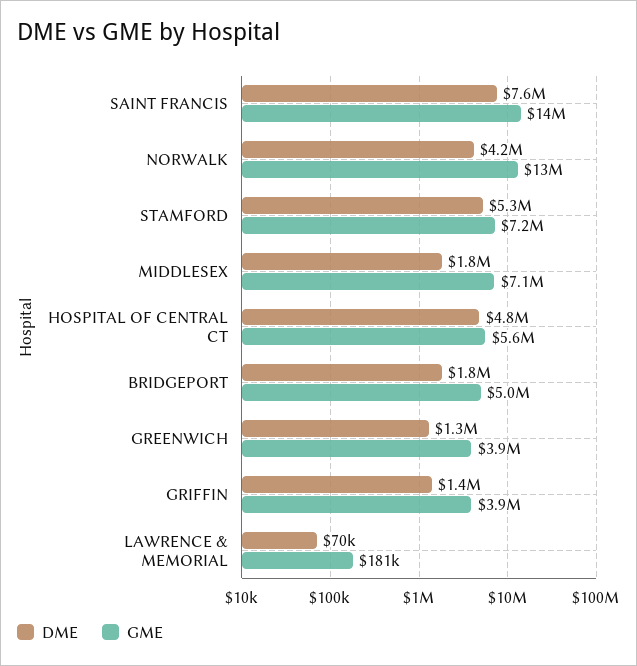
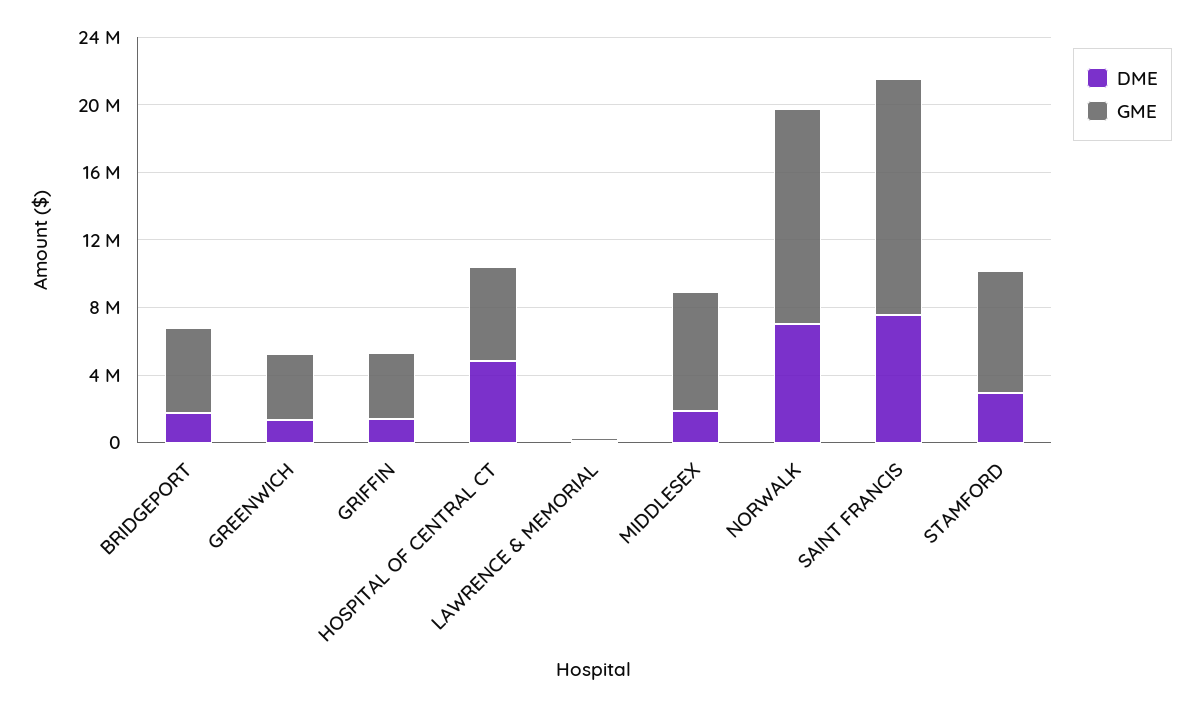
  {
    "DME": {
      "SAINT FRANCIS": 7600000,
-     "NORWALK": 4200000,
+     "NORWALK": 7000000,
-     "STAMFORD": 5300000,
+     "STAMFORD": 3000000,
      "MIDDLESEX": 1800000,
      "HOSPITAL OF CENTRAL CT": 4800000,
      "BRIDGEPORT": 1800000,
      "GREENWICH": 1300000,
      "GRIFFIN": 1400000,
      "LAWRENCE & MEMORIAL": 70000
    },
    "GME": {
      "SAINT FRANCIS": 14000000,
      "NORWALK": 13000000,
      "STAMFORD": 7200000,
      "MIDDLESEX": 7100000,
      "HOSPITAL OF CENTRAL CT": 5600000,
      "BRIDGEPORT": 5000000,
      "GREENWICH": 3900000,
      "GRIFFIN": 3900000,
      "LAWRENCE & MEMORIAL": 181000
    }
  }

